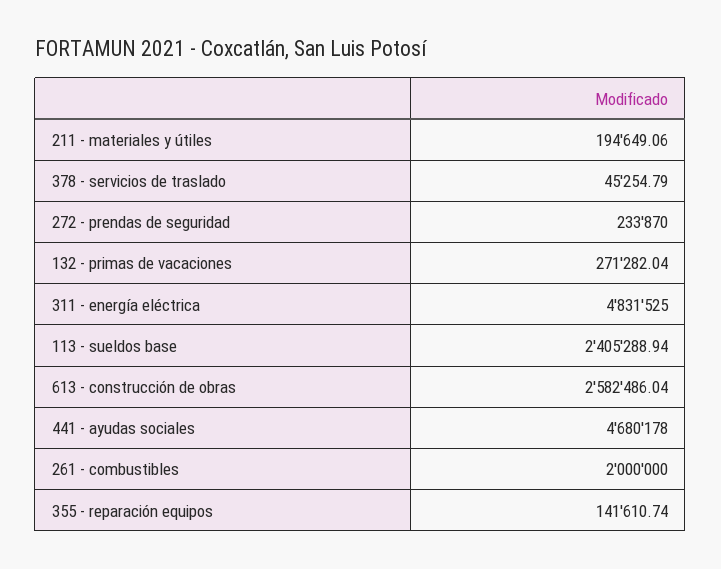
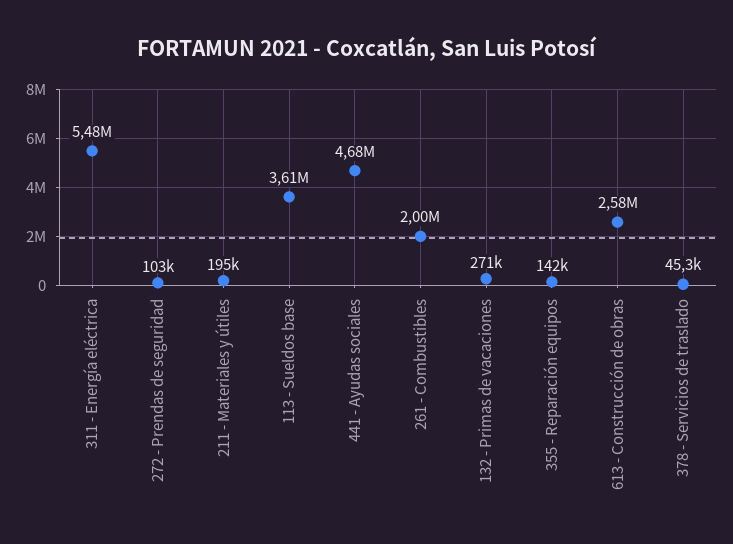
  {
    "211 - materiales y útiles": 194649.06,
    "378 - servicios de traslado": 45254.79,
-   "272 - prendas de seguridad": 233870,
+   "272 - prendas de seguridad": 103000,
    "132 - primas de vacaciones": 271282.04,
-   "311 - energía eléctrica": 4831525,
+   "311 - energía eléctrica": 5480000,
-   "113 - sueldos base": 2405288.94,
+   "113 - sueldos base": 3610000,
    "613 - construcción de obras": 2582486.04,
    "441 - ayudas sociales": 4680178,
    "261 - combustibles": 2000000,
    "355 - reparación equipos": 141610.74
  }

